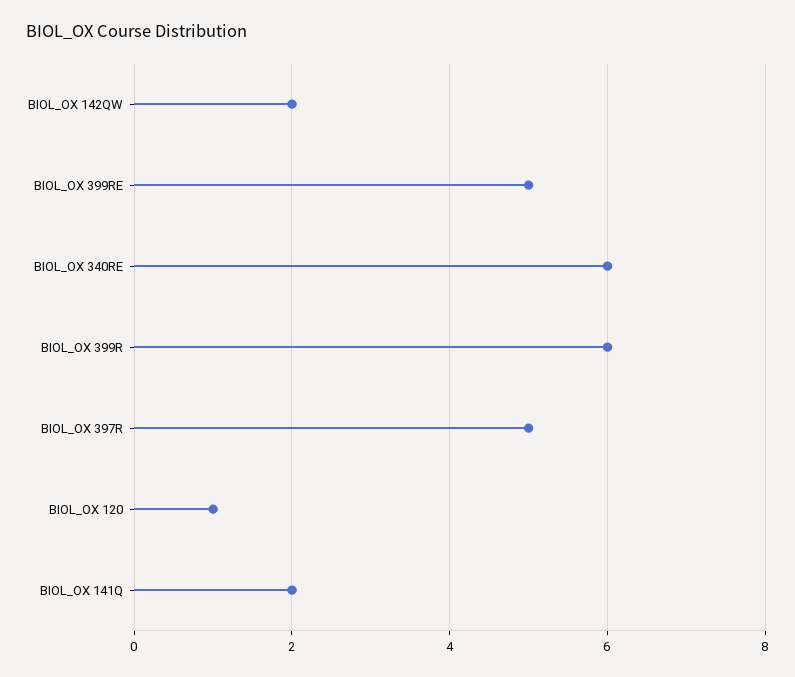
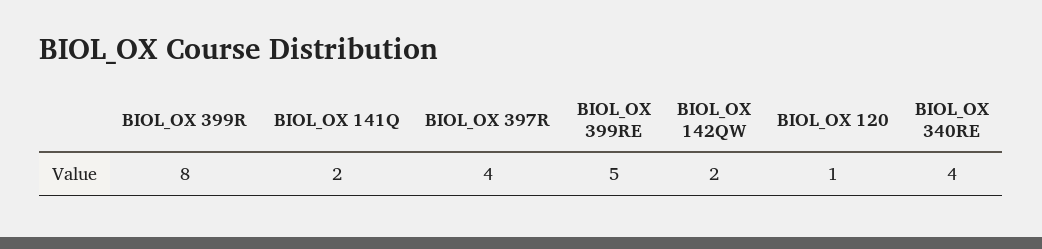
  {
    "BIOL_OX 142QW": 2,
    "BIOL_OX 399RE": 5,
-   "BIOL_OX 340RE": 6,
+   "BIOL_OX 340RE": 4,
-   "BIOL_OX 399R": 6,
+   "BIOL_OX 399R": 8,
-   "BIOL_OX 397R": 5,
+   "BIOL_OX 397R": 4,
    "BIOL_OX 120": 1,
    "BIOL_OX 141Q": 2
  }

